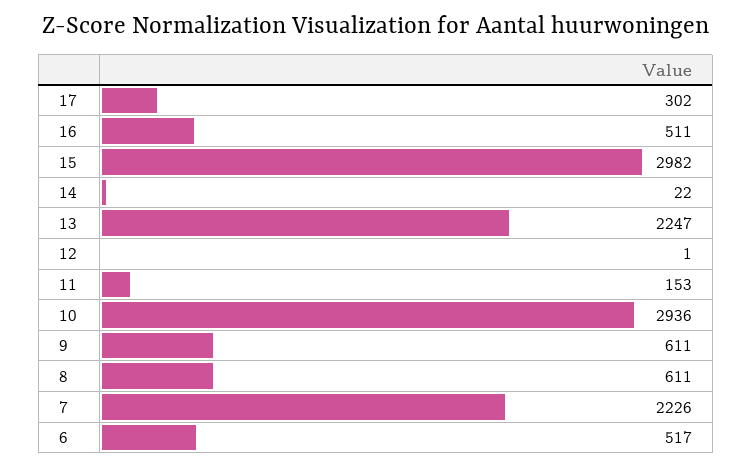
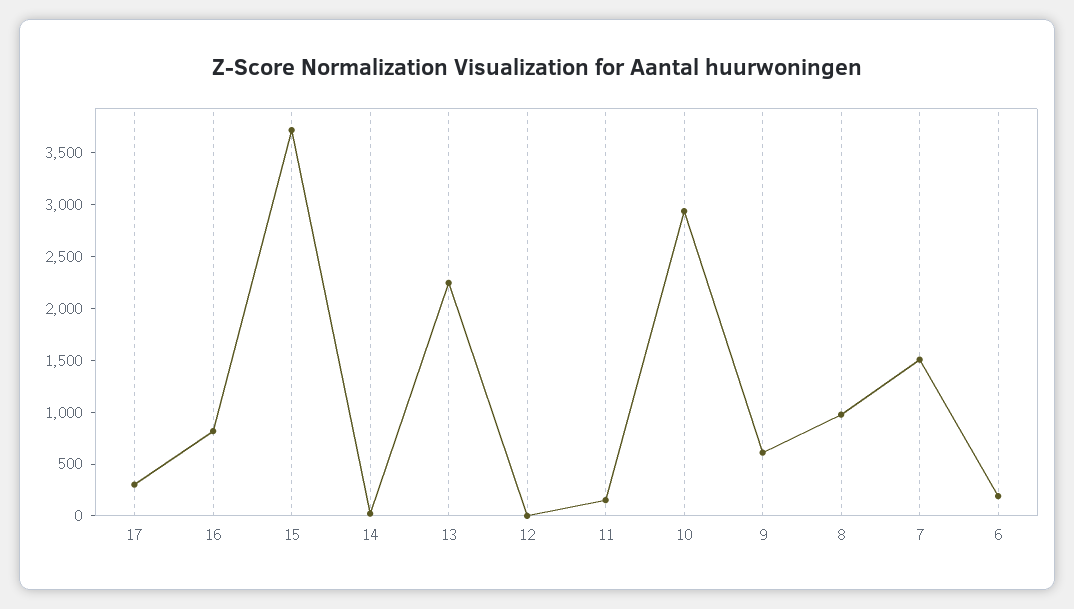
  {
    "17": 302,
-   "16": 511,
+   "16": 800,
-   "15": 2982,
+   "15": 3700,
    "14": 22,
    "13": 2247,
    "12": 1,
    "11": 153,
    "10": 2936,
    "9": 611,
-   "8": 611,
+   "8": 1000,
-   "7": 2226,
+   "7": 1500,
-   "6": 517
+   "6": 200
  }

